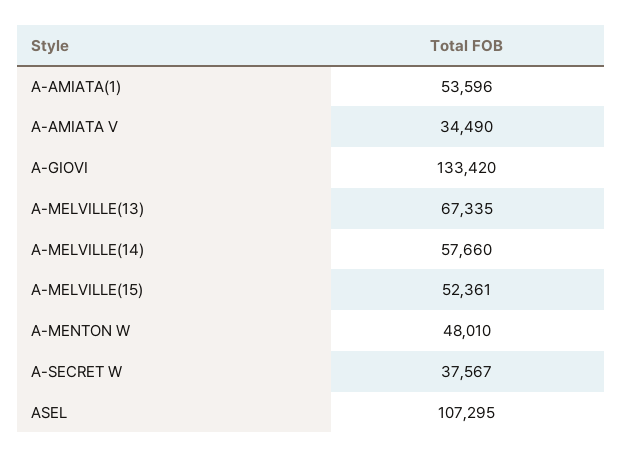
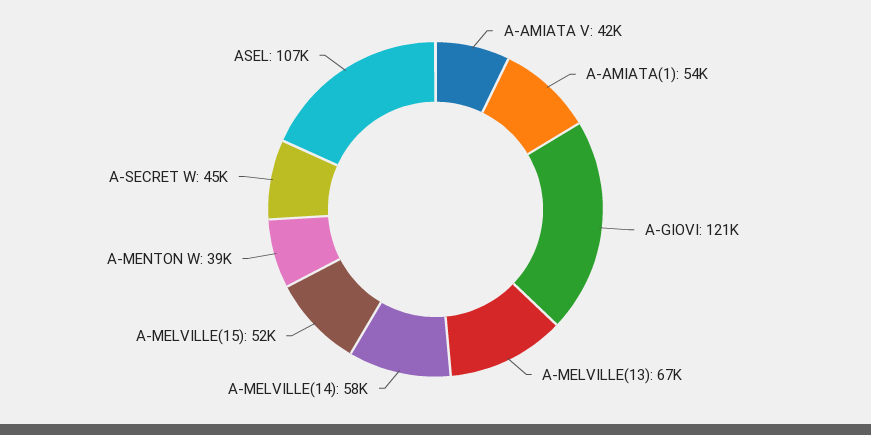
  {
    "A-AMIATA(1)": 53596,
-   "A-AMIATA V": 34490,
+   "A-AMIATA V": 42000,
-   "A-GIOVI": 133420,
+   "A-GIOVI": 121000,
    "A-MELVILLE(13)": 67335,
    "A-MELVILLE(14)": 57660,
    "A-MELVILLE(15)": 52361,
-   "A-MENTON W": 48010,
+   "A-MENTON W": 39000,
-   "A-SECRET W": 37567,
+   "A-SECRET W": 45000,
    "ASEL": 107295
  }

